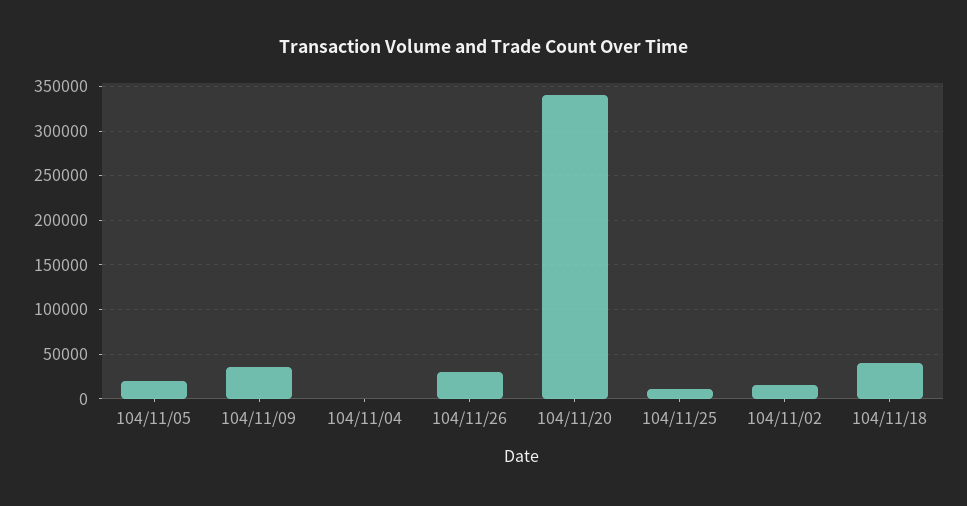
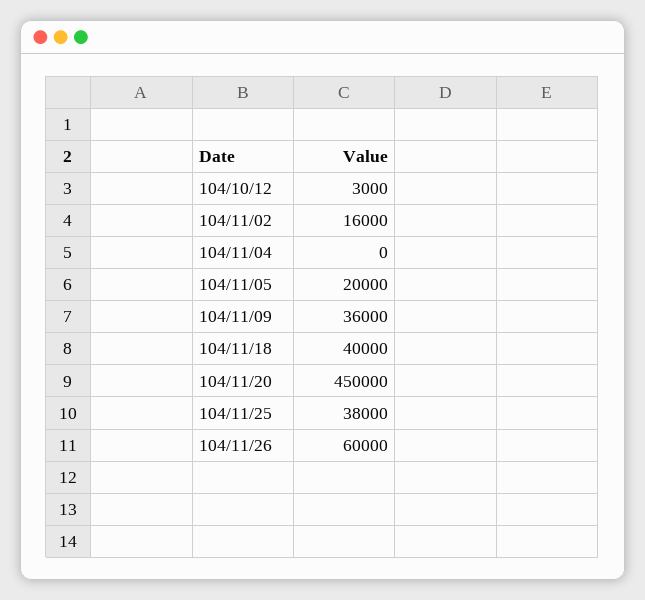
  {
    "104/11/05": 20000,
    "104/11/09": 36000,
    "104/11/04": 0,
-   "104/11/26": 30000,
+   "104/11/26": 60000,
-   "104/11/20": 340000,
+   "104/11/20": 450000,
-   "104/11/25": 10000,
+   "104/11/25": 38000,
    "104/11/02": 16000,
-   "104/11/18": 40000
+   "104/11/18": 40000,
+   "104/10/12": 3000
  }

